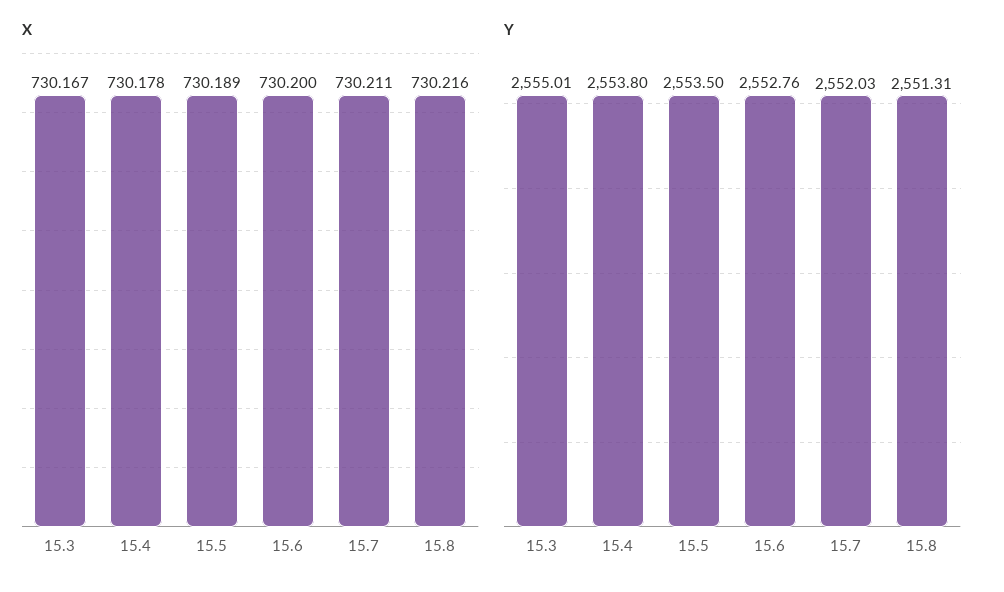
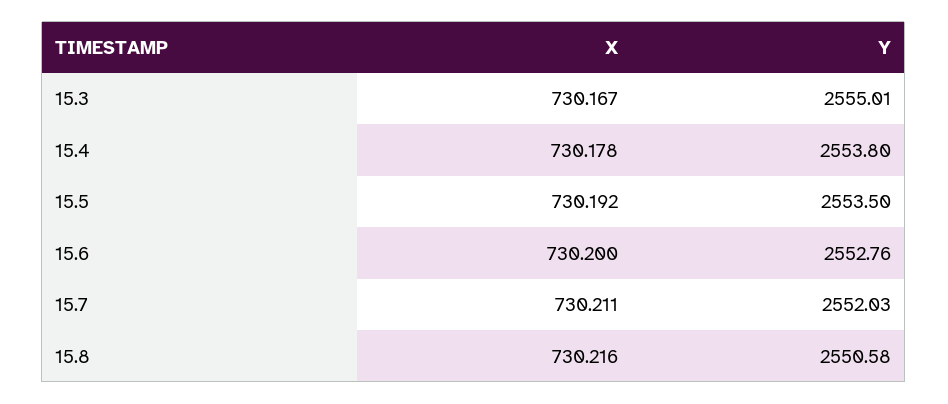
  {
    "X": {
      "15.3": 730.167,
      "15.4": 730.178,
-     "15.5": 730.189,
+     "15.5": 730.192,
      "15.6": 730.2,
      "15.7": 730.211,
      "15.8": 730.216
    },
    "Y": {
      "15.3": 2555.01,
      "15.4": 2553.8,
      "15.5": 2553.5,
      "15.6": 2552.76,
      "15.7": 2552.03,
-     "15.8": 2551.31
+     "15.8": 2550.58
    }
  }

